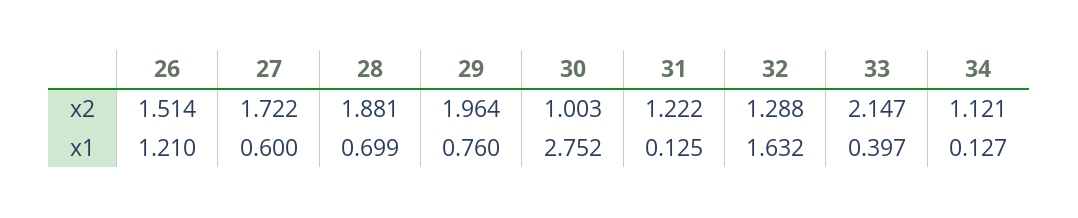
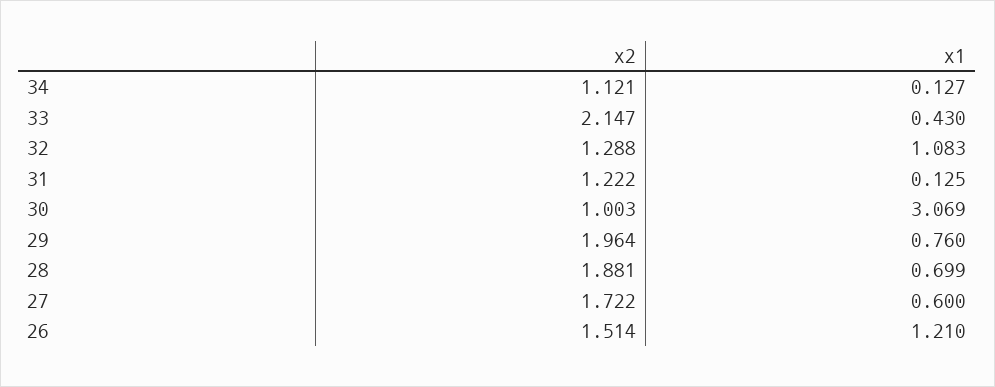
  {
    "26": {
      "x2": 1.514,
      "x1": 1.21
    },
    "27": {
      "x2": 1.722,
      "x1": 0.6
    },
    "28": {
      "x2": 1.881,
      "x1": 0.699
    },
    "29": {
      "x2": 1.964,
      "x1": 0.76
    },
    "30": {
      "x2": 1.003,
-     "x1": 2.752
+     "x1": 3.069
    },
    "31": {
      "x2": 1.222,
      "x1": 0.125
    },
    "32": {
      "x2": 1.288,
-     "x1": 1.632
+     "x1": 1.083
    },
    "33": {
      "x2": 2.147,
-     "x1": 0.397
+     "x1": 0.43
    },
    "34": {
      "x2": 1.121,
      "x1": 0.127
    }
  }

